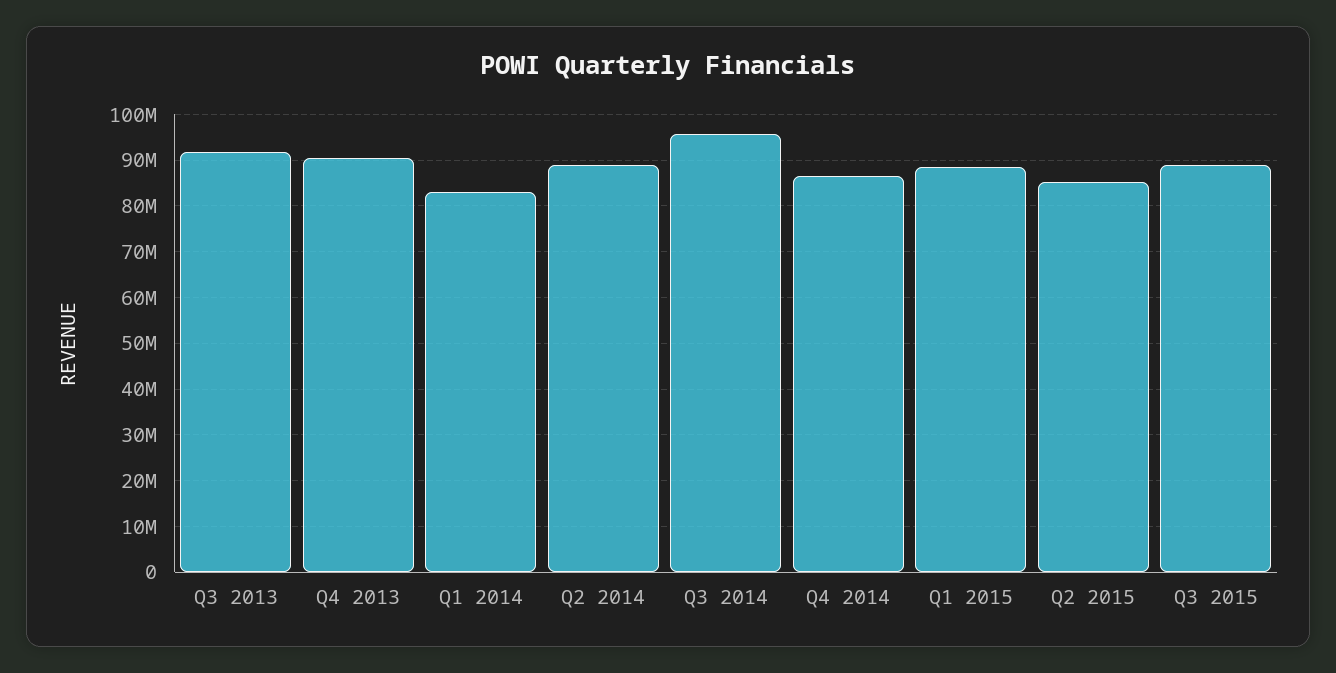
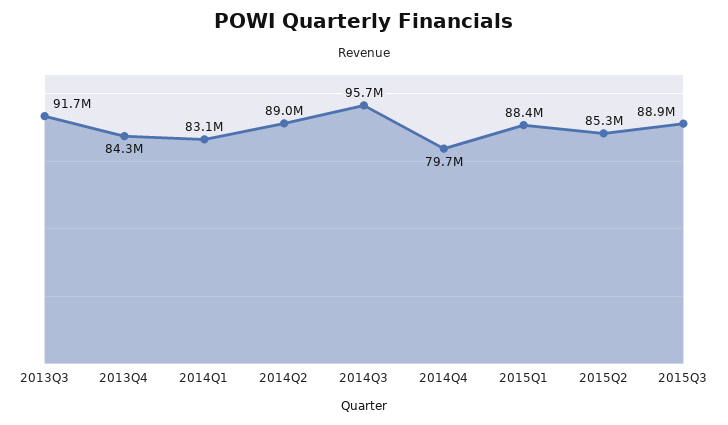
  {
    "Q3 2013": 91700000,
-   "Q4 2013": 90000000,
+   "Q4 2013": 84300000,
    "Q1 2014": 83100000,
    "Q2 2014": 89000000,
    "Q3 2014": 95700000,
-   "Q4 2014": 86000000,
+   "Q4 2014": 79700000,
    "Q1 2015": 88400000,
    "Q2 2015": 85300000,
    "Q3 2015": 88900000
  }

